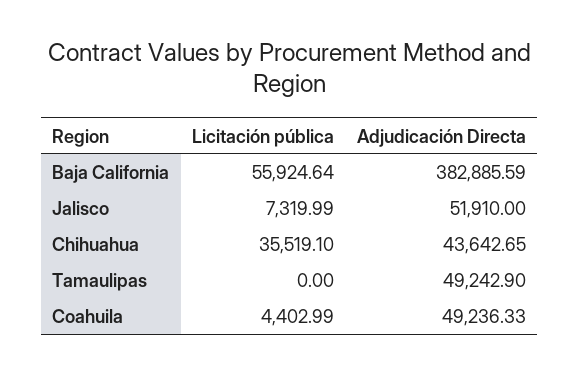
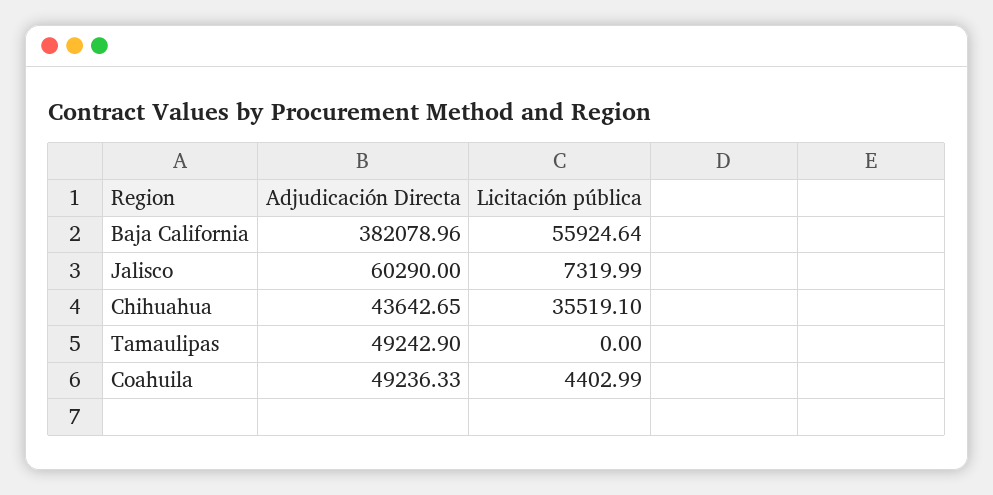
  {
    "Licitación pública": {
      "Baja California": 55924.64,
      "Jalisco": 7319.99,
      "Chihuahua": 35519.1,
      "Tamaulipas": 0,
      "Coahuila": 4402.99
    },
    "Adjudicación Directa": {
-     "Baja California": 382885.59,
+     "Baja California": 382078.96,
-     "Jalisco": 51910,
+     "Jalisco": 60290,
      "Chihuahua": 43642.65,
      "Tamaulipas": 49242.9,
      "Coahuila": 49236.33
    }
  }

